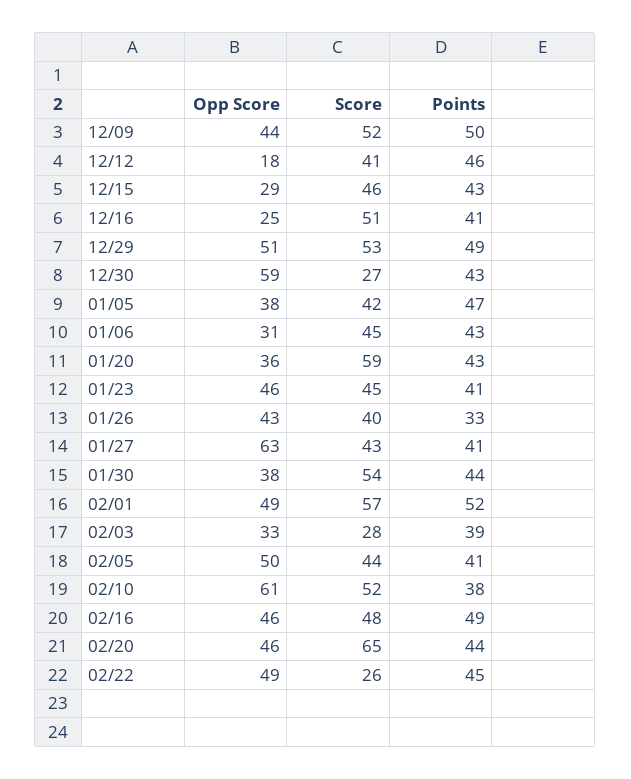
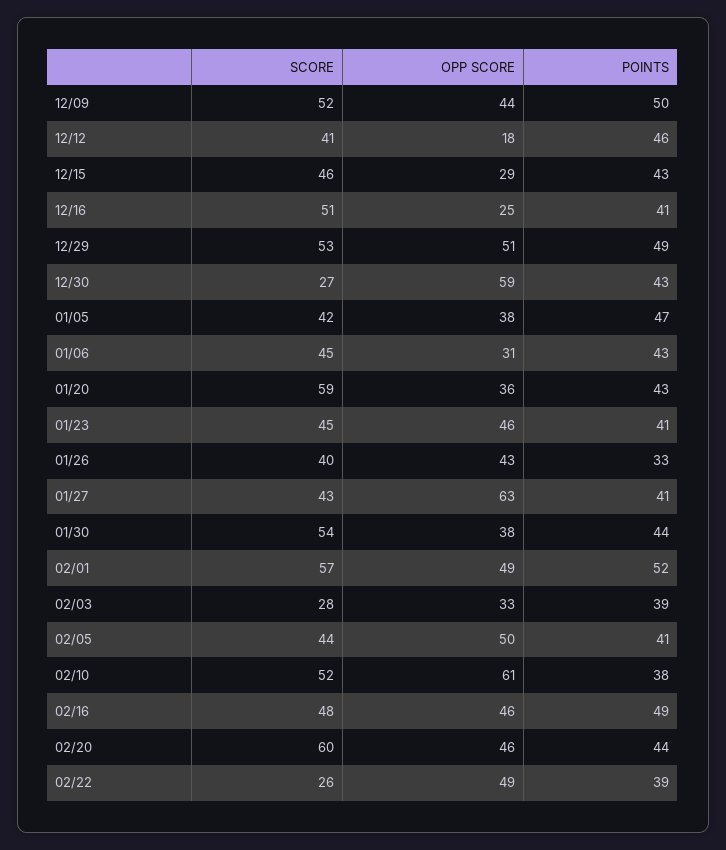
  {
    "Opp Score": {
      "12/09": 44,
      "12/12": 18,
      "12/15": 29,
      "12/16": 25,
      "12/29": 51,
      "12/30": 59,
      "01/05": 38,
      "01/06": 31,
      "01/20": 36,
      "01/23": 46,
      "01/26": 43,
      "01/27": 63,
      "01/30": 38,
      "02/01": 49,
      "02/03": 33,
      "02/05": 50,
      "02/10": 61,
      "02/16": 46,
      "02/20": 46,
      "02/22": 49
    },
    "Score": {
      "12/09": 52,
      "12/12": 41,
      "12/15": 46,
      "12/16": 51,
      "12/29": 53,
      "12/30": 27,
      "01/05": 42,
      "01/06": 45,
      "01/20": 59,
      "01/23": 45,
      "01/26": 40,
      "01/27": 43,
      "01/30": 54,
      "02/01": 57,
      "02/03": 28,
      "02/05": 44,
      "02/10": 52,
      "02/16": 48,
-     "02/20": 65,
+     "02/20": 60,
      "02/22": 26
    },
    "Points": {
      "12/09": 50,
      "12/12": 46,
      "12/15": 43,
      "12/16": 41,
      "12/29": 49,
      "12/30": 43,
      "01/05": 47,
      "01/06": 43,
      "01/20": 43,
      "01/23": 41,
      "01/26": 33,
      "01/27": 41,
      "01/30": 44,
      "02/01": 52,
      "02/03": 39,
      "02/05": 41,
      "02/10": 38,
      "02/16": 49,
      "02/20": 44,
-     "02/22": 45
+     "02/22": 39
    }
  }

